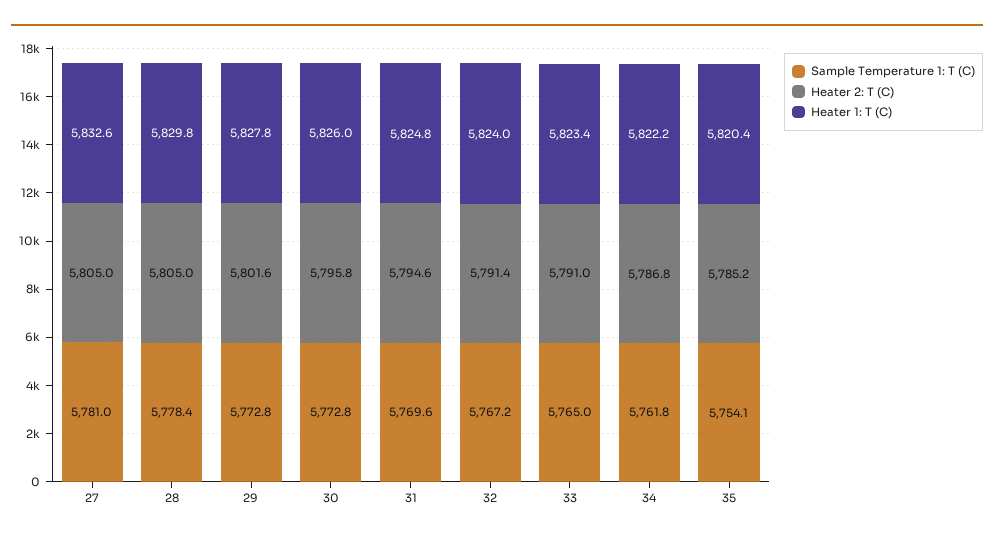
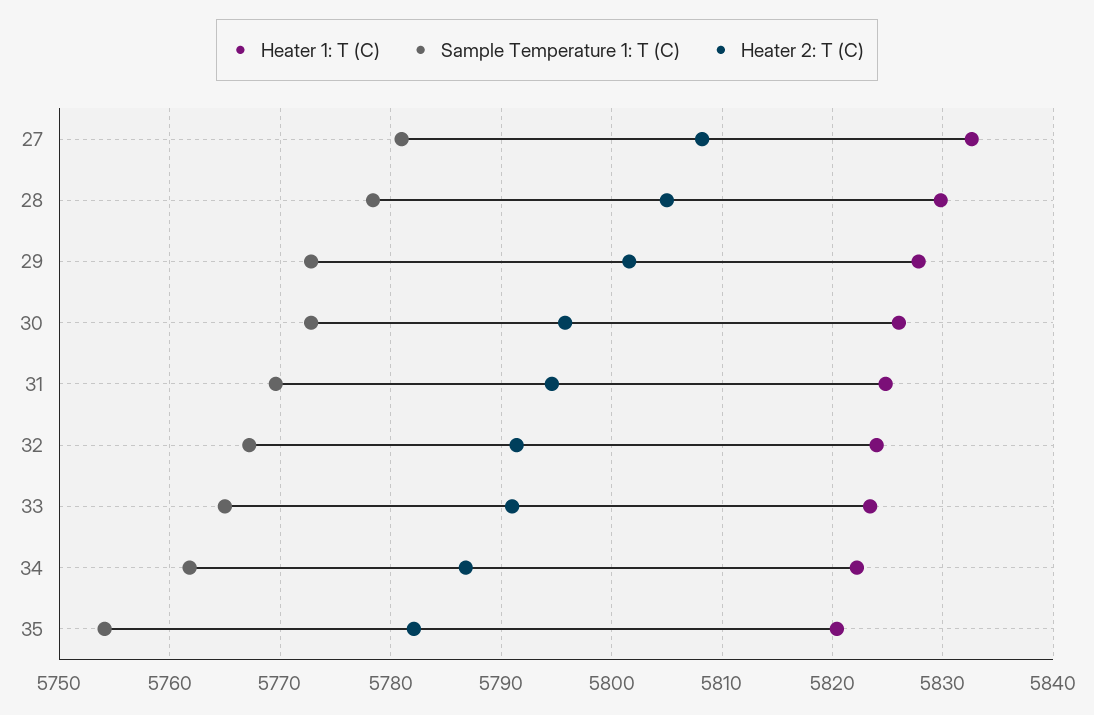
  {
    "Sample Temperature 1: T (C)": {
      "27": 5781,
      "28": 5778.4,
      "29": 5772.8,
      "30": 5772.8,
      "31": 5769.6,
      "32": 5767.2,
      "33": 5765,
      "34": 5761.8,
      "35": 5754.1
    },
    "Heater 2: T (C)": {
-     "27": 5805,
+     "27": 5808,
      "28": 5805,
      "29": 5801.6,
      "30": 5795.8,
      "31": 5794.6,
      "32": 5791.4,
      "33": 5791,
      "34": 5786.8,
-     "35": 5785.2
+     "35": 5782
    },
    "Heater 1: T (C)": {
      "27": 5832.6,
      "28": 5829.8,
      "29": 5827.8,
      "30": 5826,
      "31": 5824.8,
      "32": 5824,
      "33": 5823.4,
      "34": 5822.2,
      "35": 5820.4
    }
  }

